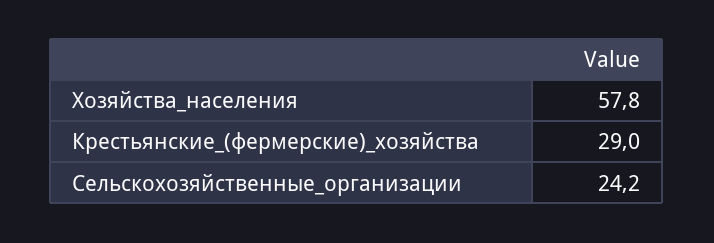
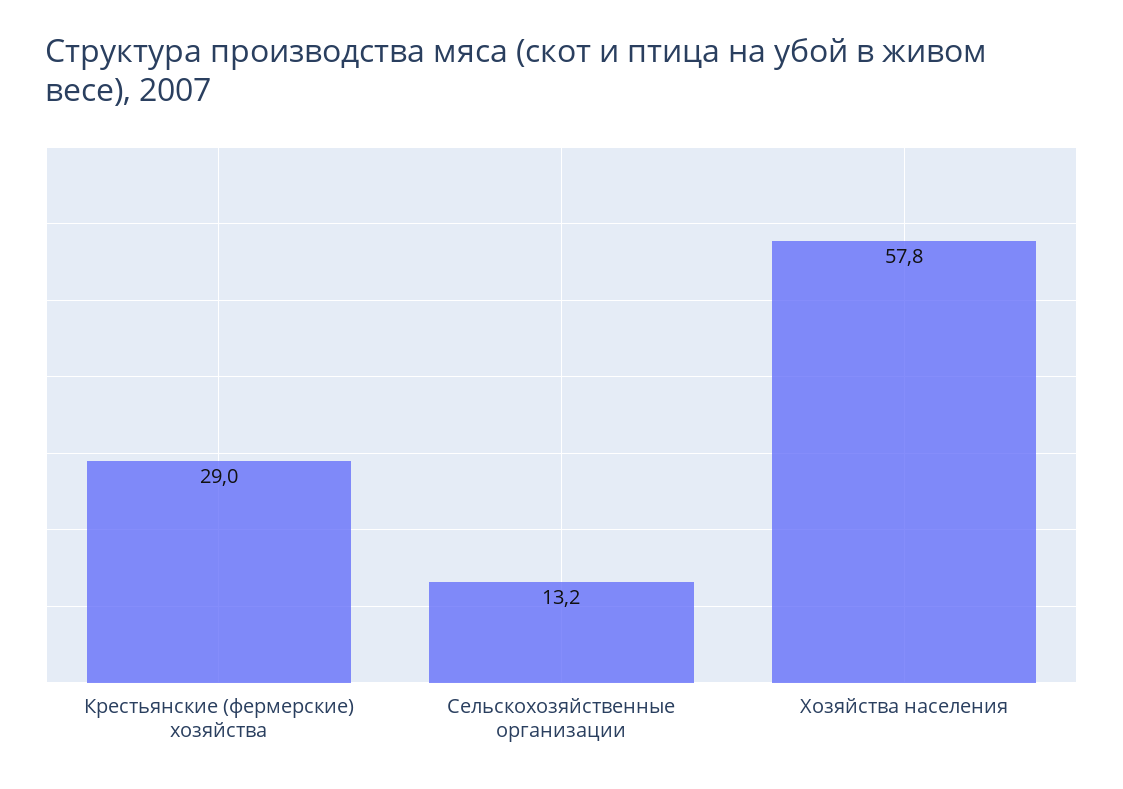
  {
    "Хозяйства_населения": 57.8,
    "Крестьянские_(фермерские)_хозяйства": 29,
-   "Сельскохозяйственные_организации": 24.2
+   "Сельскохозяйственные_организации": 13.2
  }

